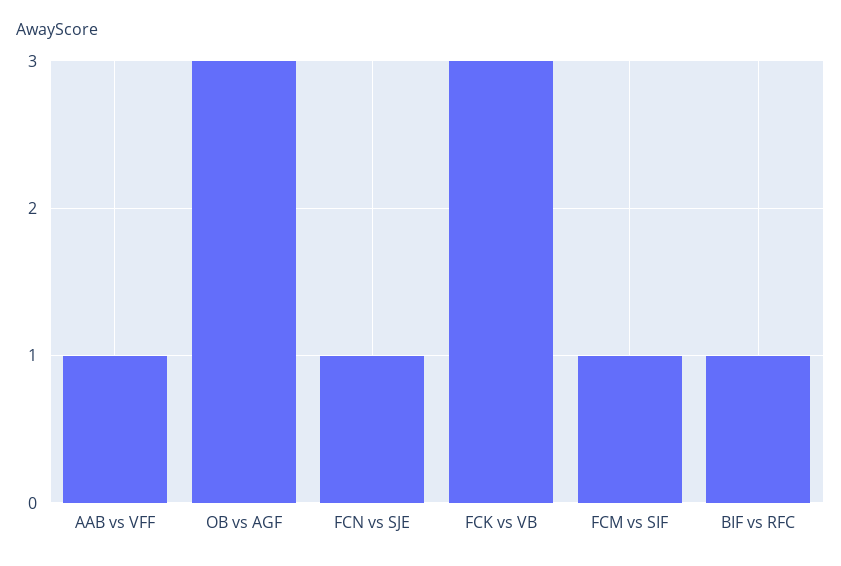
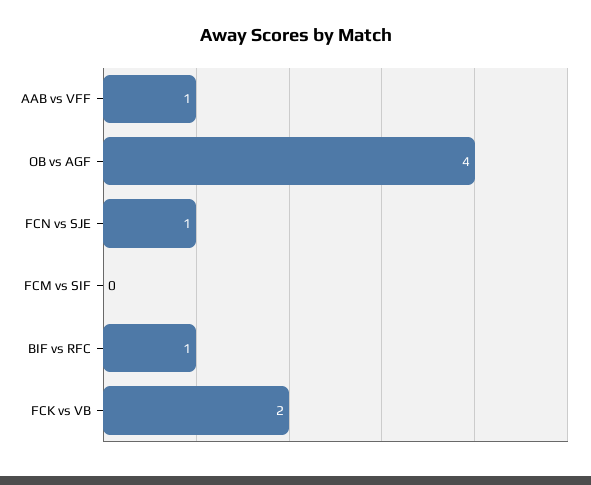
  {
    "AAB vs VFF": 1,
-   "OB vs AGF": 3,
+   "OB vs AGF": 4,
    "FCN vs SJE": 1,
-   "FCK vs VB": 3,
+   "FCK vs VB": 2,
-   "FCM vs SIF": 1,
+   "FCM vs SIF": 0,
    "BIF vs RFC": 1
  }

